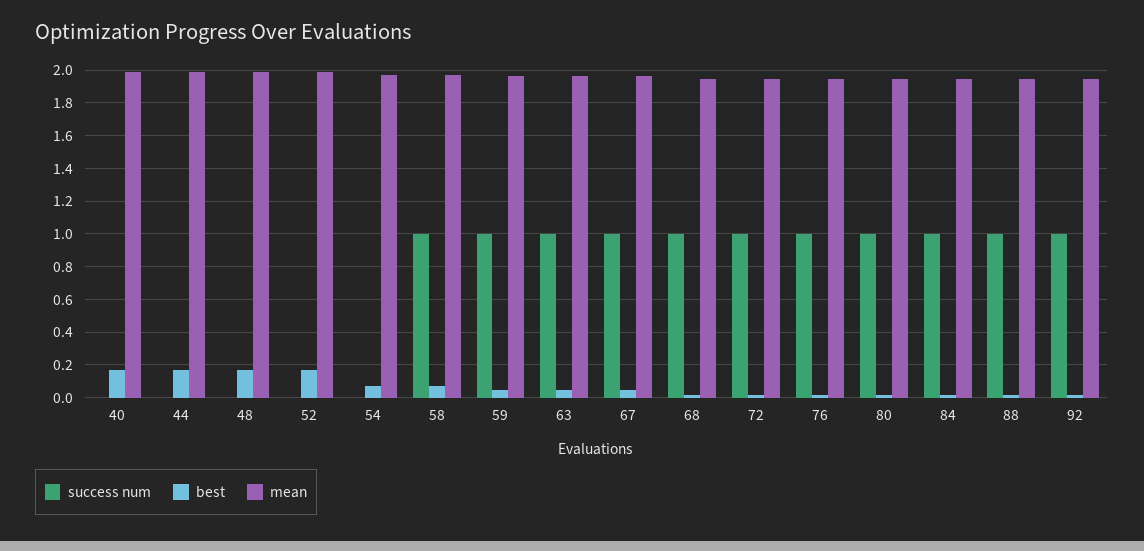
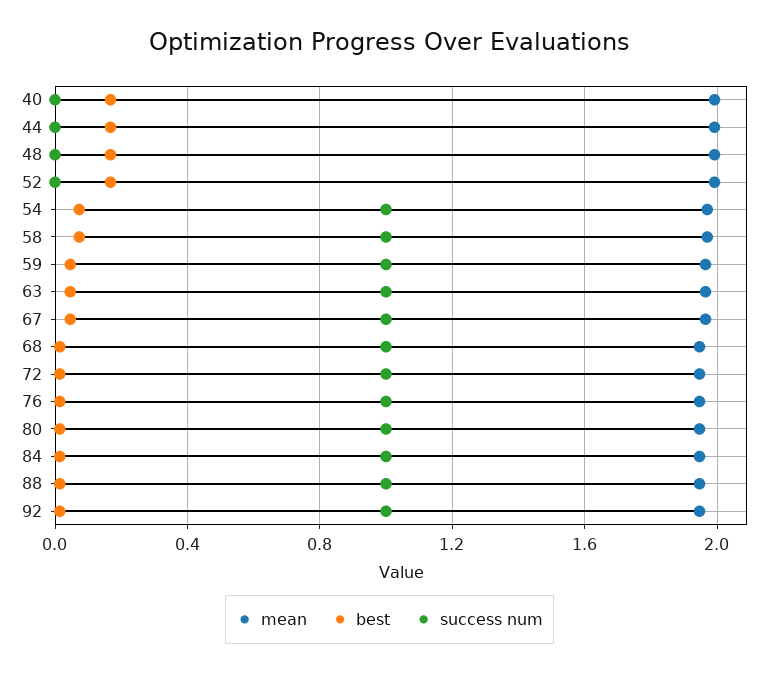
  {
    "success num": {
      "40": 0,
      "44": 0,
      "48": 0,
      "52": 0,
-     "54": 0,
+     "54": 1,
      "58": 1,
      "59": 1,
      "63": 1,
      "67": 1,
      "68": 1,
      "72": 1,
      "76": 1,
      "80": 1,
      "84": 1,
      "88": 1,
      "92": 1
    },
    "best": {
      "40": 0.15,
      "44": 0.15,
      "48": 0.15,
      "52": 0.15,
      "54": 0.05,
      "58": 0.05,
      "59": 0.05,
      "63": 0.05,
      "67": 0.05,
      "68": 0,
      "72": 0,
      "76": 0,
      "80": 0,
      "84": 0,
      "88": 0,
      "92": 0
    },
    "mean": {
      "40": 2,
      "44": 2,
      "48": 2,
      "52": 2,
      "54": 1.95,
      "58": 1.95,
      "59": 1.95,
      "63": 1.95,
      "67": 1.95,
      "68": 1.95,
      "72": 1.95,
      "76": 1.95,
      "80": 1.95,
      "84": 1.95,
      "88": 1.95,
      "92": 1.95
    }
  }

